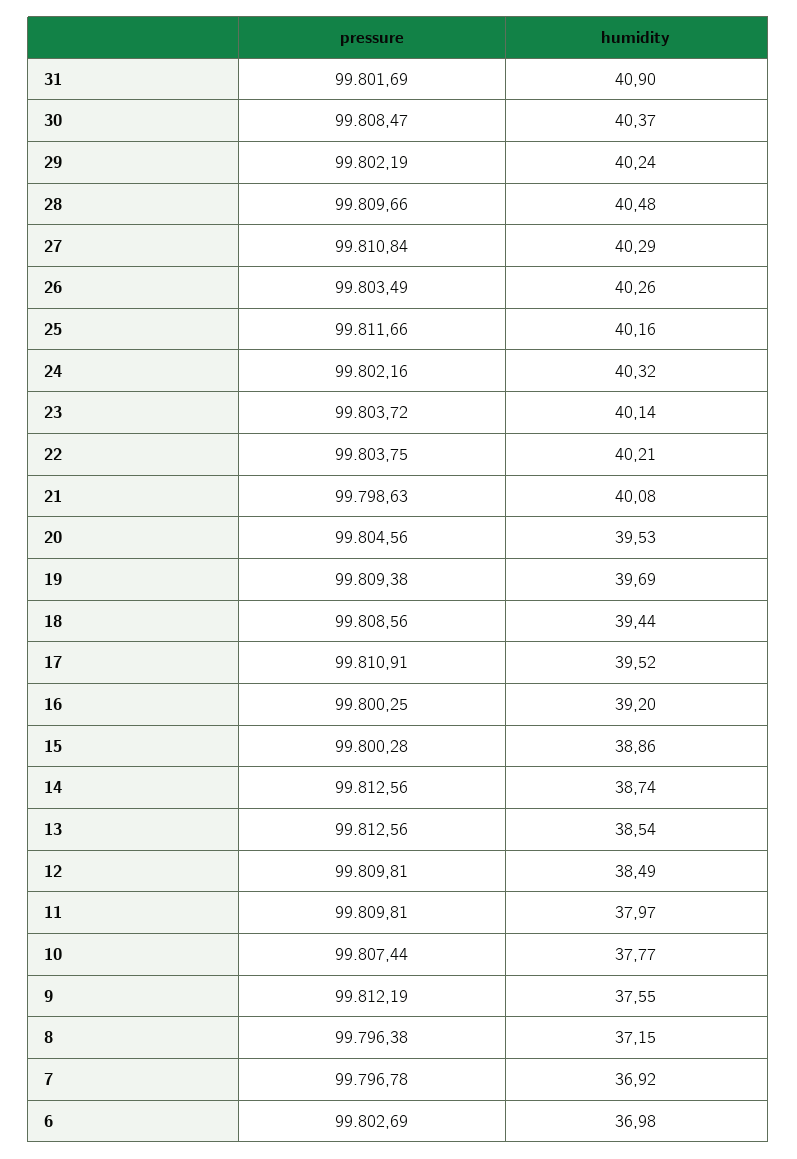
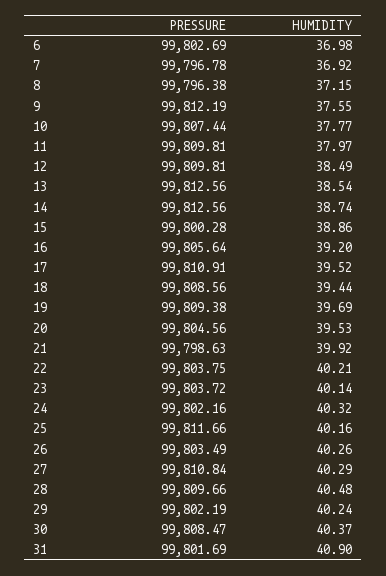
  {
    "pressure": {
      "31": 99801.69,
      "30": 99808.47,
      "29": 99802.19,
      "28": 99809.66,
      "27": 99810.84,
      "26": 99803.49,
      "25": 99811.66,
      "24": 99802.16,
      "23": 99803.72,
      "22": 99803.75,
      "21": 99798.63,
      "20": 99804.56,
      "19": 99809.38,
      "18": 99808.56,
      "17": 99810.91,
-     "16": 99800.25,
+     "16": 99805.64,
      "15": 99800.28,
      "14": 99812.56,
      "13": 99812.56,
      "12": 99809.81,
      "11": 99809.81,
      "10": 99807.44,
      "9": 99812.19,
      "8": 99796.38,
      "7": 99796.78,
      "6": 99802.69
    },
    "humidity": {
      "31": 40.9,
      "30": 40.37,
      "29": 40.24,
      "28": 40.48,
      "27": 40.29,
      "26": 40.26,
      "25": 40.16,
      "24": 40.32,
      "23": 40.14,
      "22": 40.21,
-     "21": 40.08,
+     "21": 39.92,
      "20": 39.53,
      "19": 39.69,
      "18": 39.44,
      "17": 39.52,
      "16": 39.2,
      "15": 38.86,
      "14": 38.74,
      "13": 38.54,
      "12": 38.49,
      "11": 37.97,
      "10": 37.77,
      "9": 37.55,
      "8": 37.15,
      "7": 36.92,
      "6": 36.98
    }
  }

